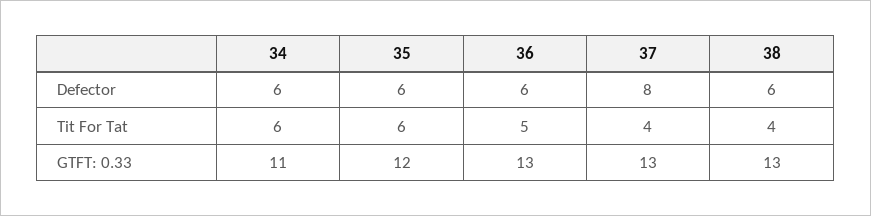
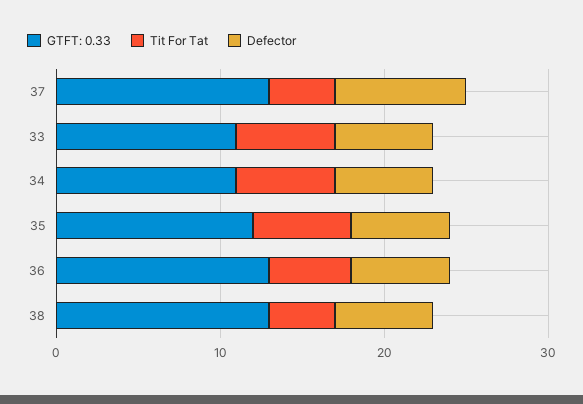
  {
    "Defector": {
      "34": 6,
      "35": 6,
      "36": 6,
      "37": 8,
-     "38": 6
+     "38": 6,
+     "33": 6
    },
    "Tit For Tat": {
      "34": 6,
      "35": 6,
      "36": 5,
      "37": 4,
-     "38": 4
+     "38": 4,
+     "33": 6
    },
    "GTFT: 0.33": {
      "34": 11,
      "35": 12,
      "36": 13,
      "37": 13,
-     "38": 13
+     "38": 13,
+     "33": 11
    }
  }

